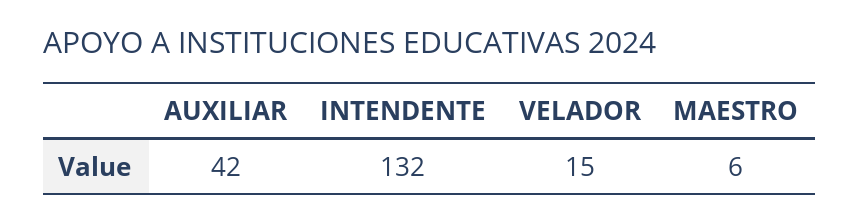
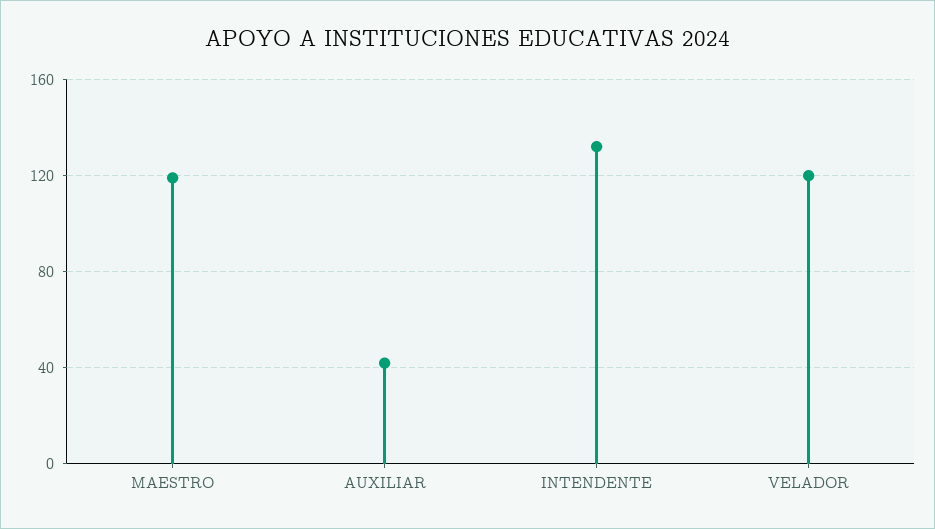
  {
    "AUXILIAR": 42,
    "INTENDENTE": 132,
-   "VELADOR": 15,
+   "VELADOR": 120,
-   "MAESTRO": 6
+   "MAESTRO": 120
  }

